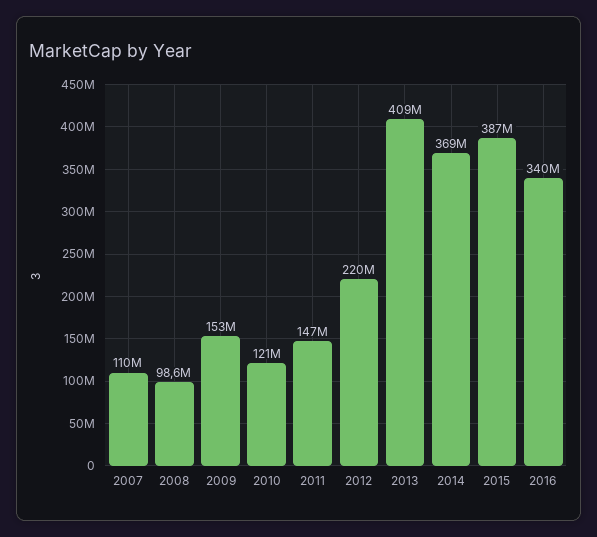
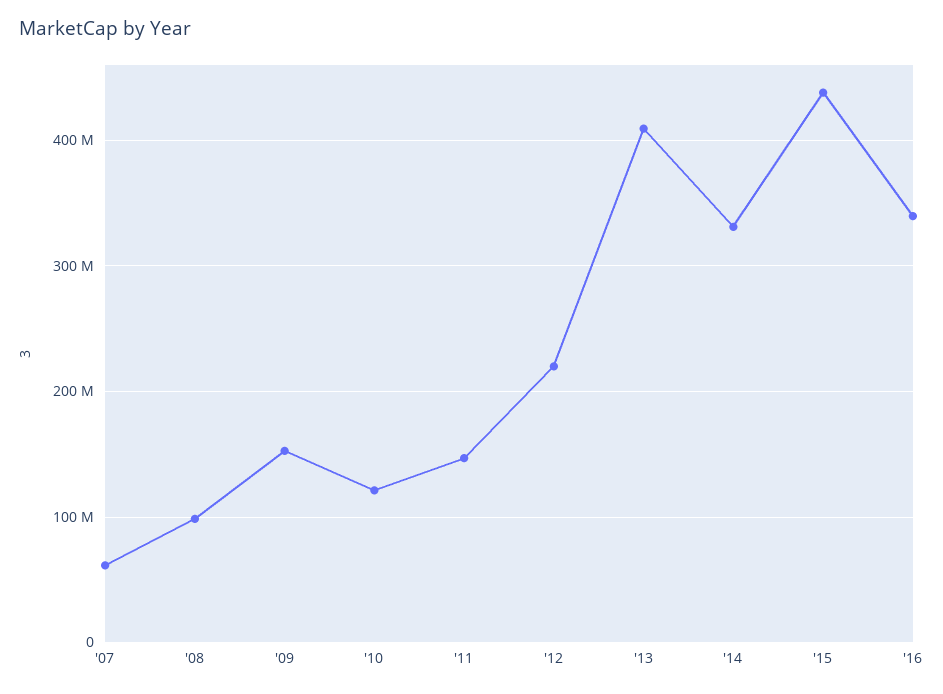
  {
-   "2007": 110000000,
+   "2007": 60000000,
    "2008": 98600000,
    "2009": 153000000,
    "2010": 121000000,
    "2011": 147000000,
    "2012": 220000000,
    "2013": 409000000,
-   "2014": 369000000,
+   "2014": 330000000,
-   "2015": 387000000,
+   "2015": 440000000,
    "2016": 340000000
  }

